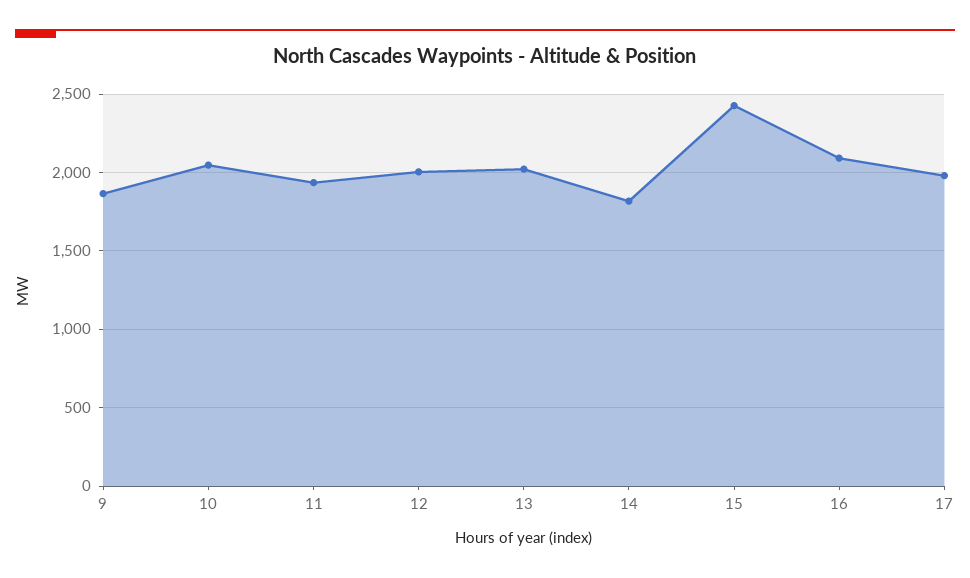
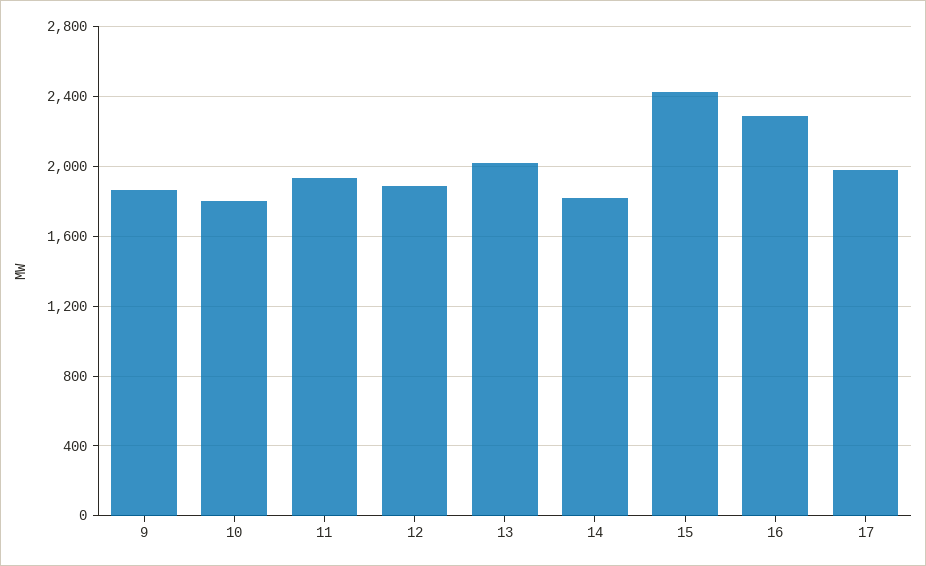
  {
    "9": 1850,
-   "10": 2050,
+   "10": 1800,
    "11": 1950,
-   "12": 2000,
+   "12": 1900,
    "13": 2000,
    "14": 1800,
    "15": 2450,
-   "16": 2100,
+   "16": 2300,
    "17": 2000
  }

